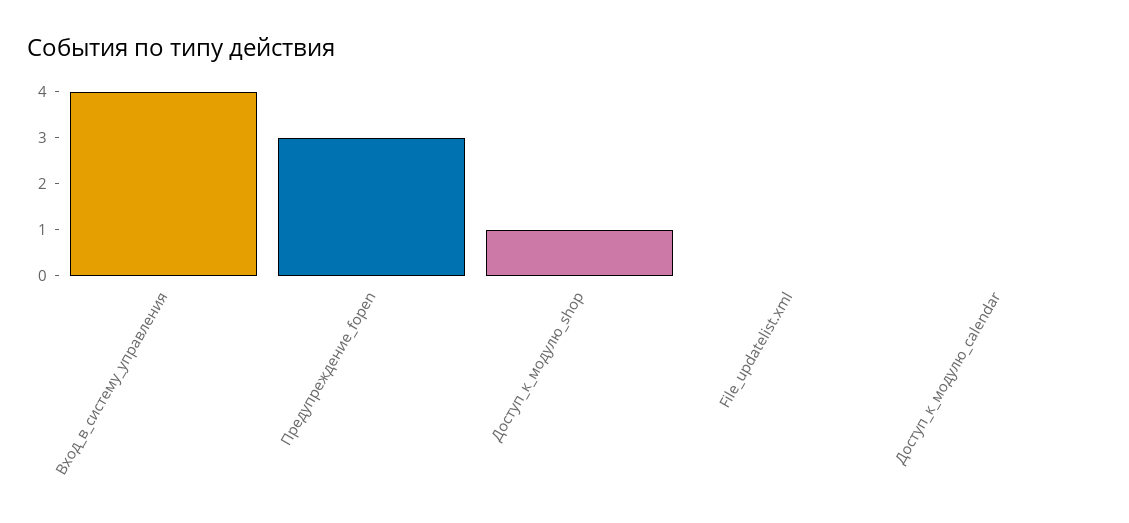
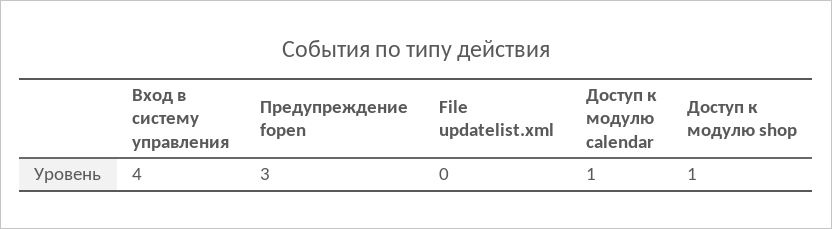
  {
    "Вход_в_систему_управления": 4,
    "Предупреждение_fopen": 3,
    "Доступ_к_модулю_shop": 1,
    "File_updatelist.xml": 0,
-   "Доступ_к_модулю_calendar": 0
+   "Доступ_к_модулю_calendar": 1
  }

